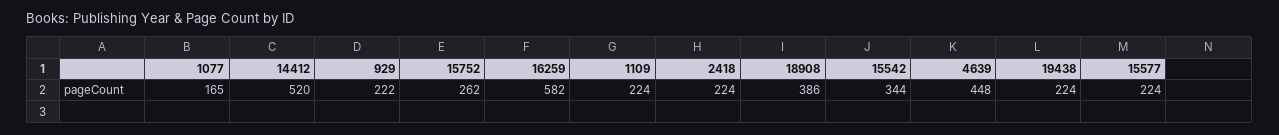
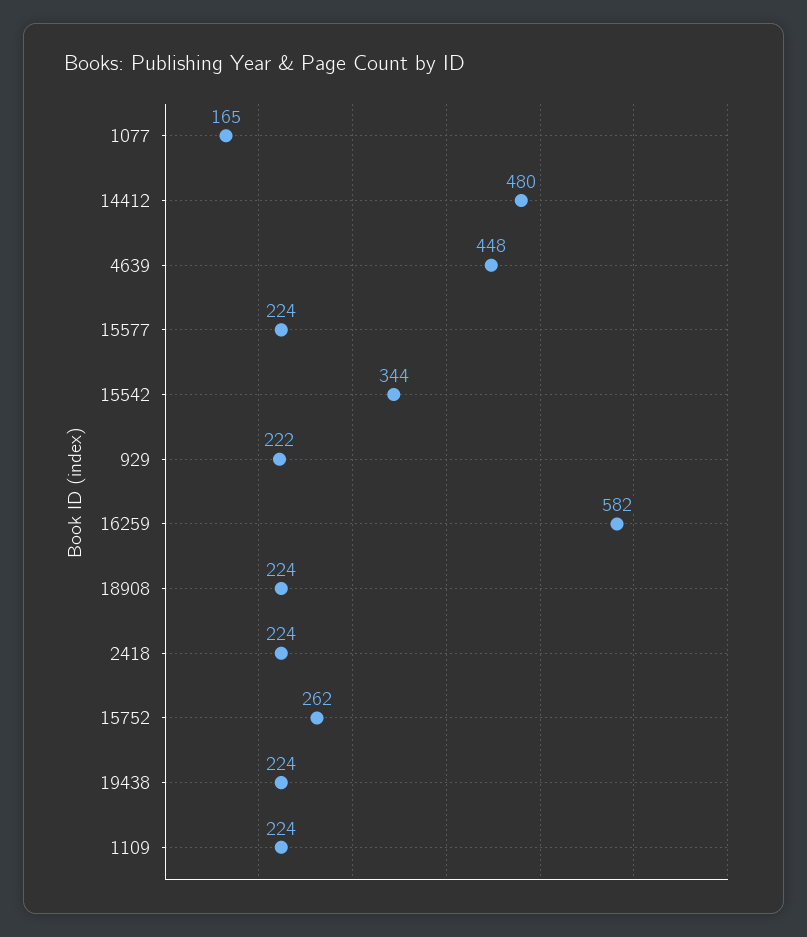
  {
    "1077": 165,
-   "14412": 520,
+   "14412": 480,
    "929": 222,
    "15752": 262,
    "16259": 582,
    "1109": 224,
    "2418": 224,
-   "18908": 386,
+   "18908": 224,
    "15542": 344,
    "4639": 448,
    "19438": 224,
    "15577": 224
  }

